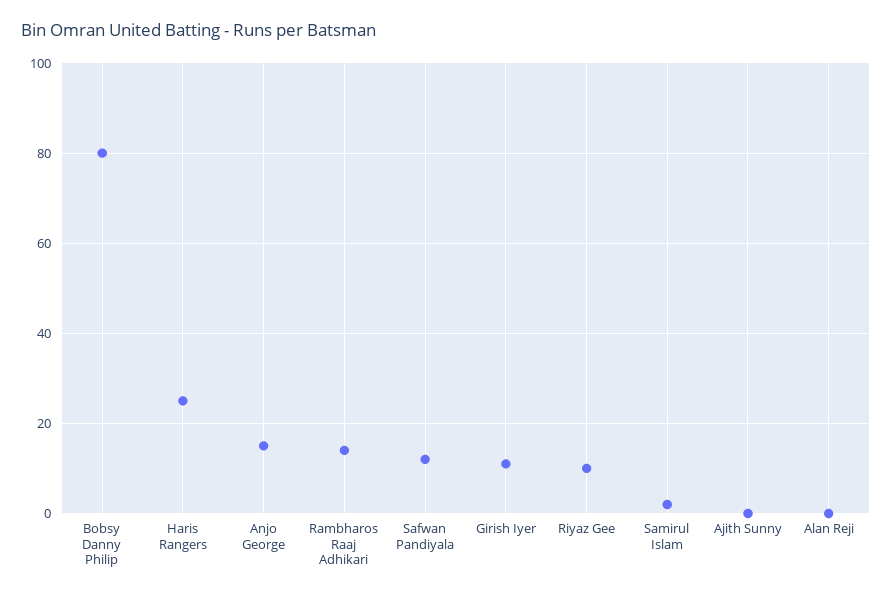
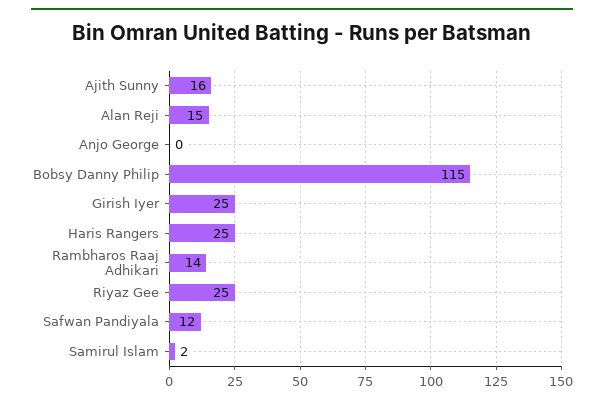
  {
-   "Bobsy Danny Philip": 80,
+   "Bobsy Danny Philip": 115,
    "Haris Rangers": 25,
-   "Anjo George": 15,
+   "Anjo George": 0,
    "Rambharos Raaj Adhikari": 14,
    "Safwan Pandiyala": 12,
-   "Girish Iyer": 10,
+   "Girish Iyer": 25,
-   "Riyaz Gee": 10,
+   "Riyaz Gee": 25,
    "Samirul Islam": 2,
-   "Ajith Sunny": 0,
+   "Ajith Sunny": 16,
-   "Alan Reji": 0
+   "Alan Reji": 15
  }

